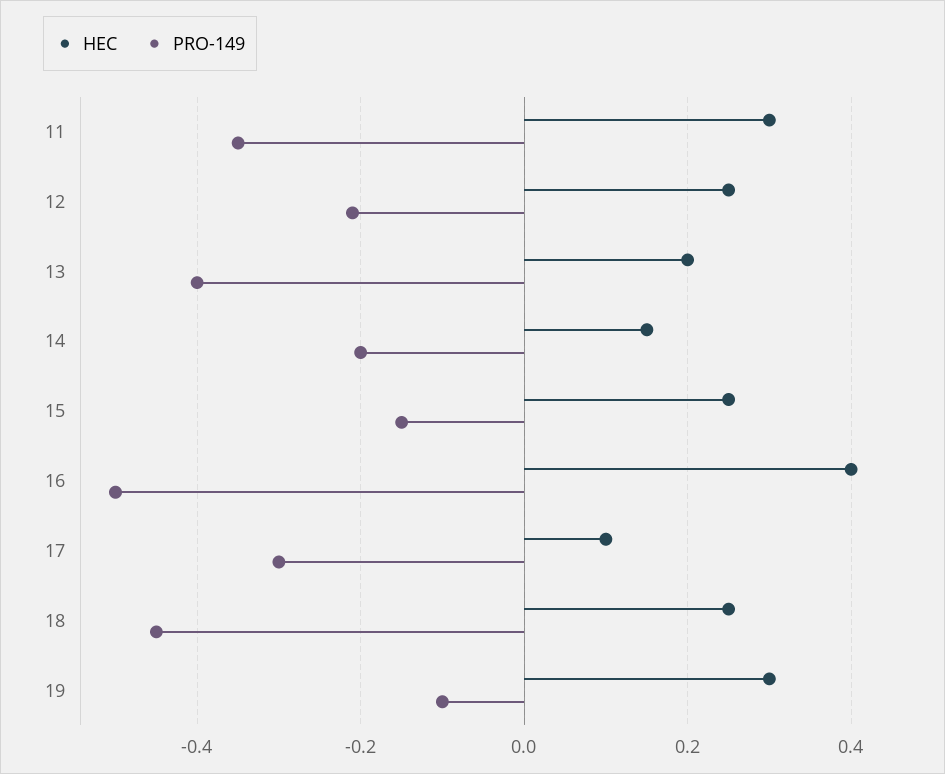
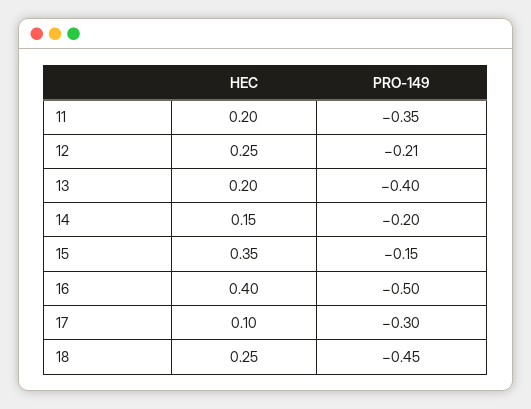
  {
    "HEC": {
-     "11": 0.3,
+     "11": 0.2,
      "12": 0.25,
      "13": 0.2,
      "14": 0.15,
-     "15": 0.25,
+     "15": 0.35,
      "16": 0.4,
      "17": 0.1,
-     "18": 0.25,
+     "18": 0.25
-     "19": 0.3
    },
    "PRO-149": {
      "11": -0.35,
      "12": -0.21,
      "13": -0.4,
      "14": -0.2,
      "15": -0.15,
      "16": -0.5,
      "17": -0.3,
-     "18": -0.45,
+     "18": -0.45
-     "19": -0.1
    }
  }

